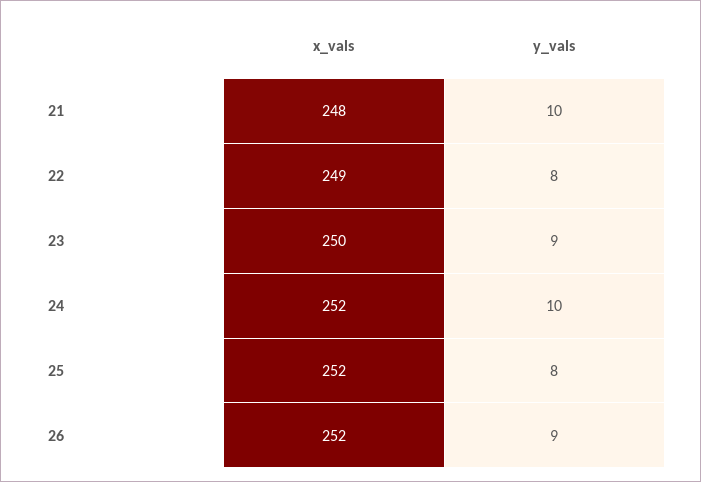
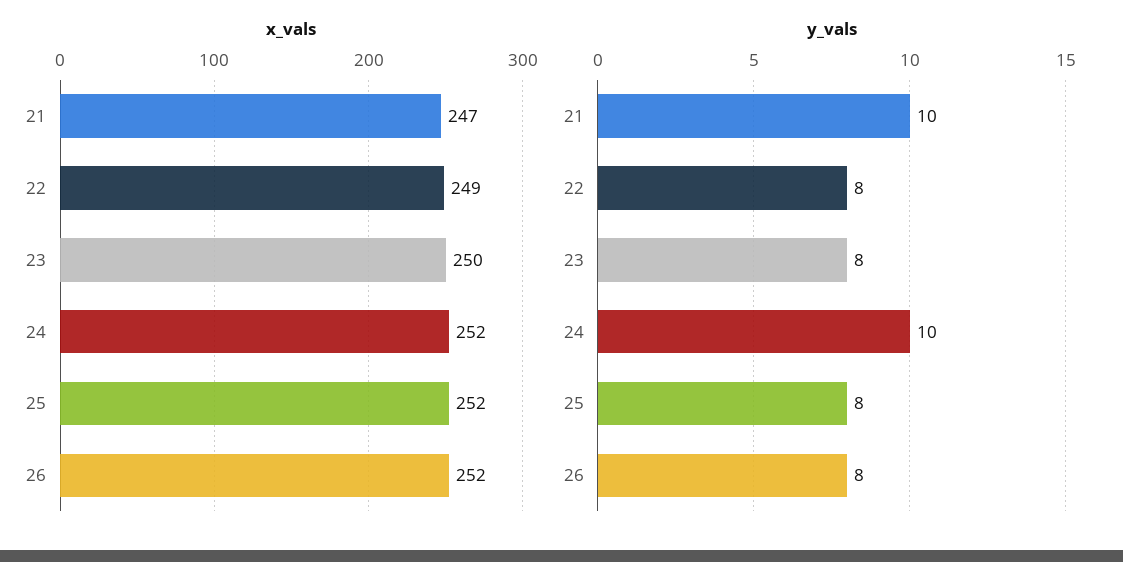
  {
    "x_vals": {
-     "21": 248,
+     "21": 247,
      "22": 249,
      "23": 250,
      "24": 252,
      "25": 252,
      "26": 252
    },
    "y_vals": {
      "21": 10,
      "22": 8,
-     "23": 9,
+     "23": 8,
      "24": 10,
      "25": 8,
-     "26": 9
+     "26": 8
    }
  }

